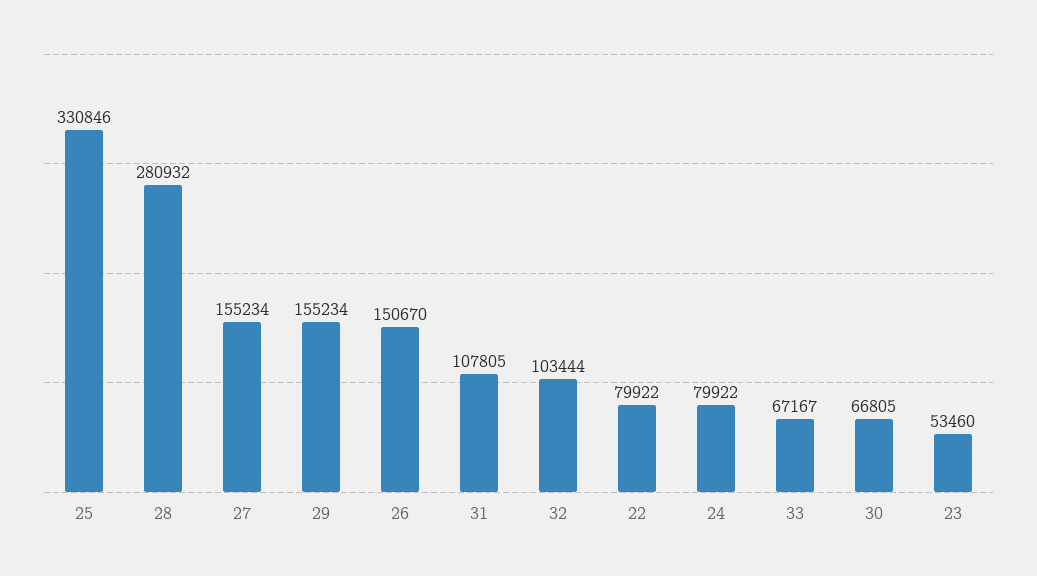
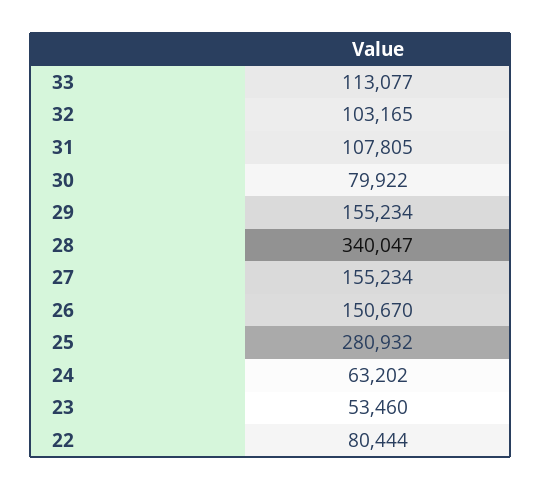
  {
-   "25": 330846,
+   "25": 280932,
-   "28": 280932,
+   "28": 340047,
    "27": 155234,
    "29": 155234,
    "26": 150670,
    "31": 107805,
-   "32": 103444,
+   "32": 103165,
-   "22": 79922,
+   "22": 80444,
-   "24": 79922,
+   "24": 63202,
-   "33": 67167,
+   "33": 113077,
-   "30": 66805,
+   "30": 79922,
    "23": 53460
  }

